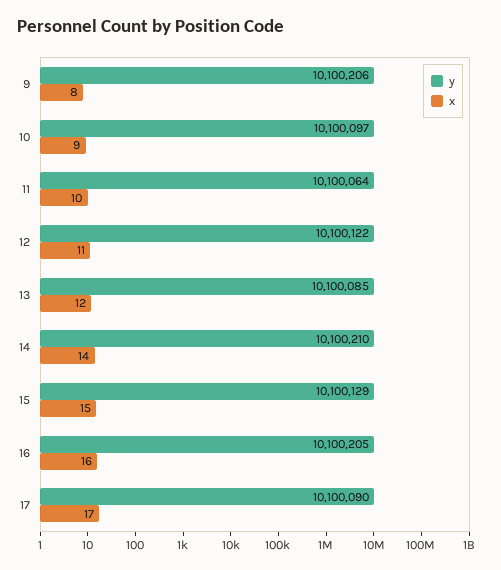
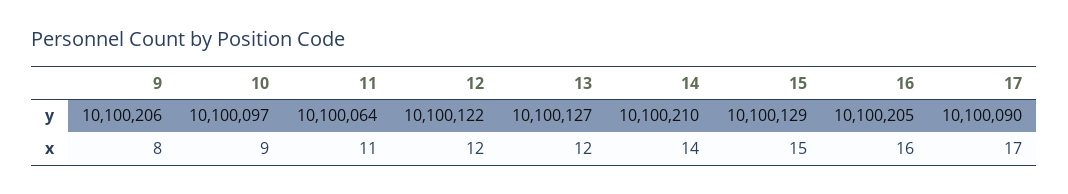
  {
    "y": {
      "9": 10100206,
      "10": 10100097,
      "11": 10100064,
      "12": 10100122,
-     "13": 10100085,
+     "13": 10100127,
      "14": 10100210,
      "15": 10100129,
      "16": 10100205,
      "17": 10100090
    },
    "x": {
      "9": 8,
      "10": 9,
-     "11": 10,
+     "11": 11,
-     "12": 11,
+     "12": 12,
      "13": 12,
      "14": 14,
      "15": 15,
      "16": 16,
      "17": 17
    }
  }

